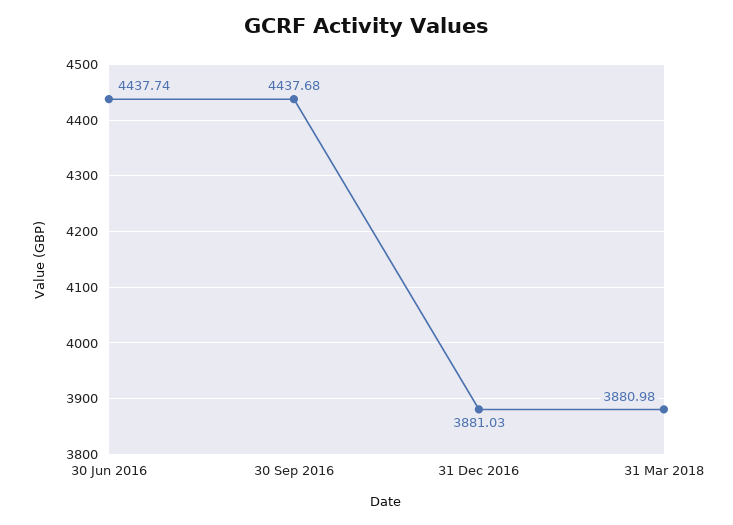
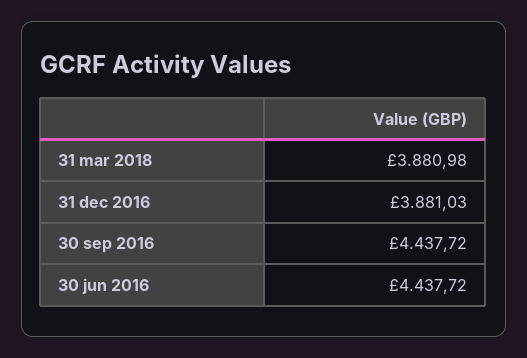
  {
-   "30 Jun 2016": 4437.74,
+   "30 Jun 2016": 4437.72,
-   "30 Sep 2016": 4437.68,
+   "30 Sep 2016": 4437.72,
    "31 Dec 2016": 3881.03,
    "31 Mar 2018": 3880.98
  }

